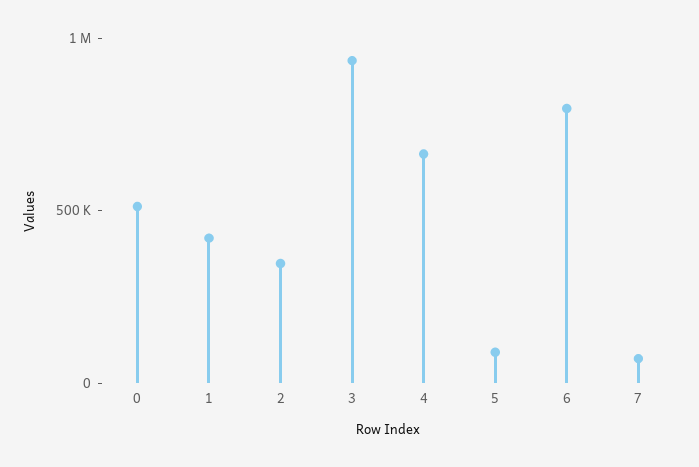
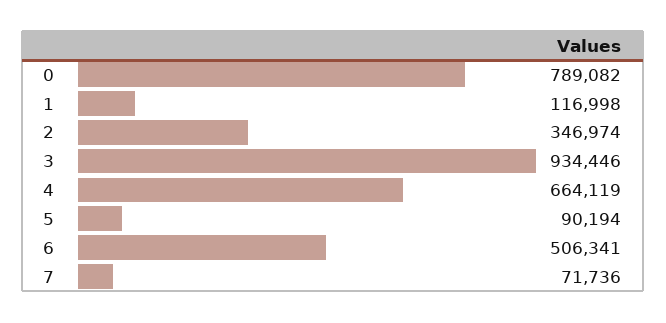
  {
-   "0": 500000,
+   "0": 789082,
-   "1": 400000,
+   "1": 116998,
    "2": 346974,
    "3": 934446,
    "4": 664119,
    "5": 90194,
-   "6": 800000,
+   "6": 506341,
    "7": 71736
  }

